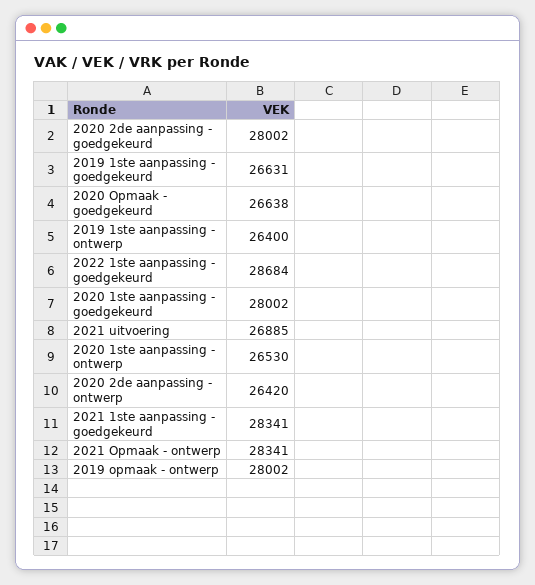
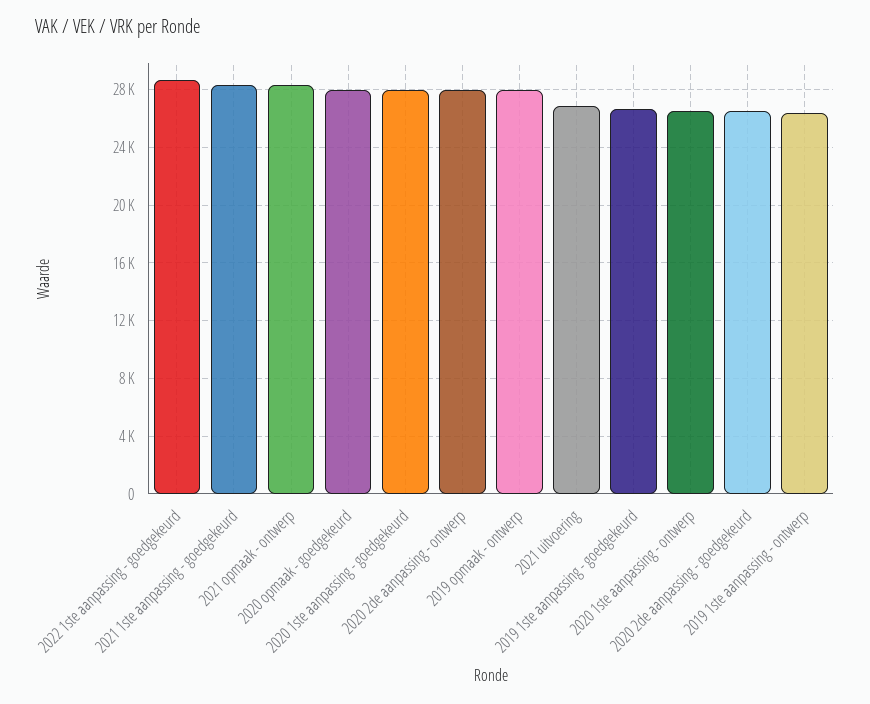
  {
-   "2020 2de aanpassing - goedgekeurd": 28002,
+   "2020 2de aanpassing - goedgekeurd": 26500,
    "2019 1ste aanpassing - goedgekeurd": 26631,
-   "2020 Opmaak - goedgekeurd": 26638,
+   "2020 Opmaak - goedgekeurd": 28000,
    "2019 1ste aanpassing - ontwerp": 26400,
    "2022 1ste aanpassing - goedgekeurd": 28684,
    "2020 1ste aanpassing - goedgekeurd": 28002,
    "2021 uitvoering": 26885,
    "2020 1ste aanpassing - ontwerp": 26530,
-   "2020 2de aanpassing - ontwerp": 26420,
+   "2020 2de aanpassing - ontwerp": 28000,
    "2021 1ste aanpassing - goedgekeurd": 28341,
    "2021 Opmaak - ontwerp": 28341,
    "2019 opmaak - ontwerp": 28002
  }

